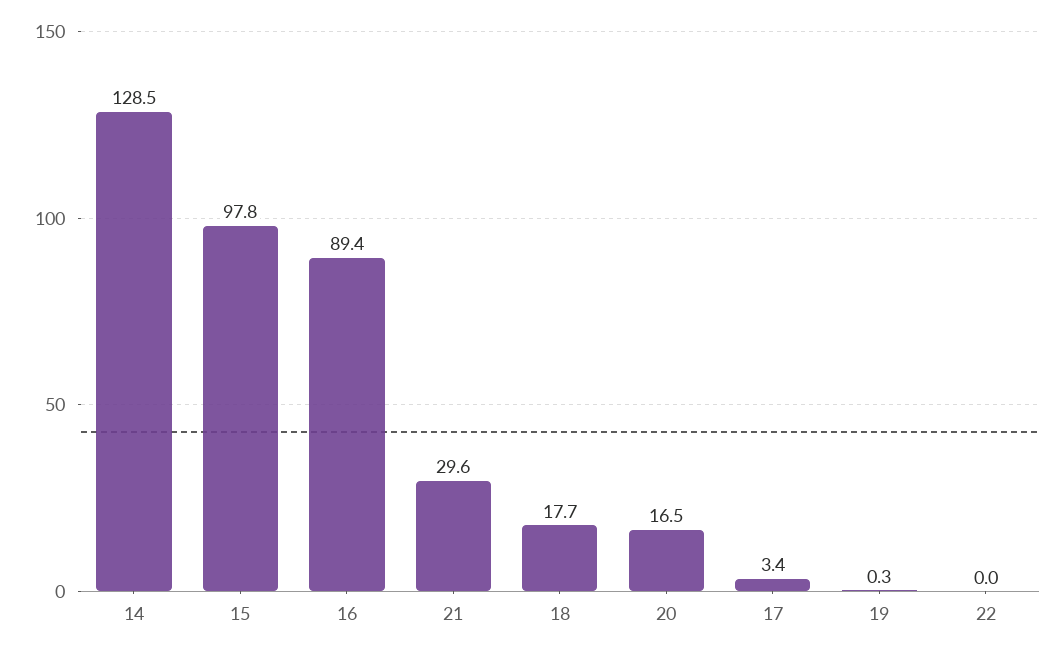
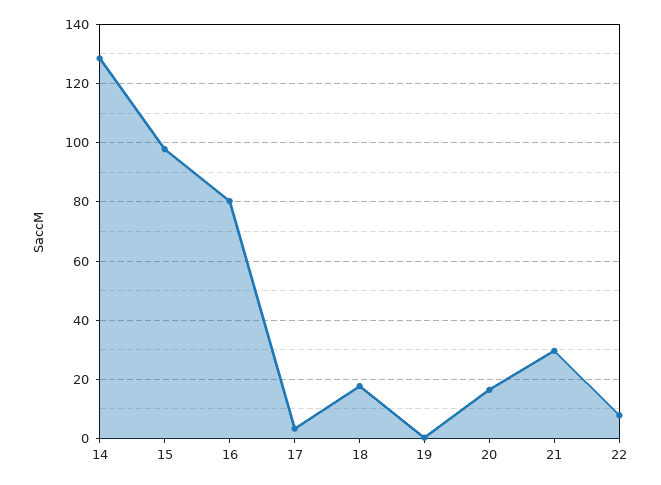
  {
    "14": 128.5,
    "15": 97.8,
-   "16": 89.4,
+   "16": 80,
    "21": 29.6,
    "18": 17.7,
    "20": 16.5,
    "17": 3.4,
    "19": 0.3,
-   "22": 0
+   "22": 7.5
  }

